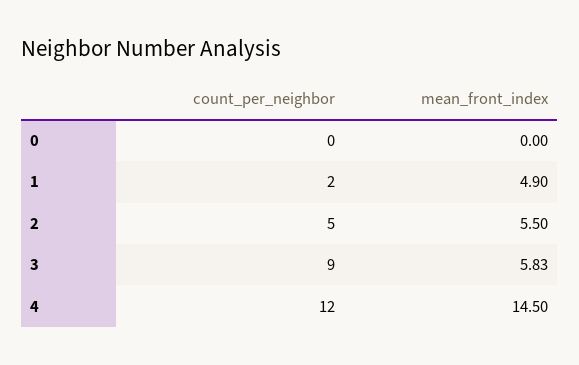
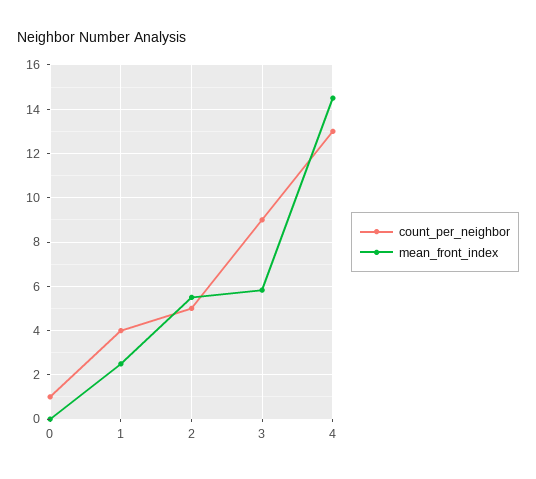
  {
    "count_per_neighbor": {
-     "0": 0,
+     "0": 1,
-     "1": 2,
+     "1": 4,
      "2": 5,
      "3": 9,
-     "4": 12
+     "4": 13
    },
    "mean_front_index": {
      "0": 0,
-     "1": 4.9,
+     "1": 2.5,
      "2": 5.5,
      "3": 5.83,
      "4": 14.5
    }
  }

